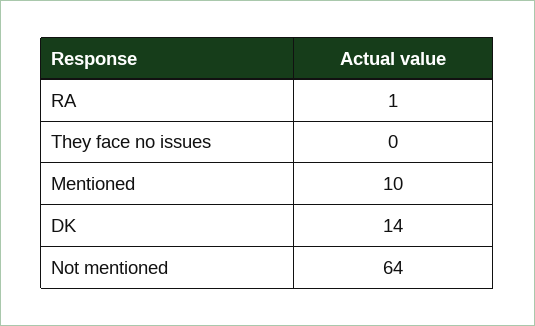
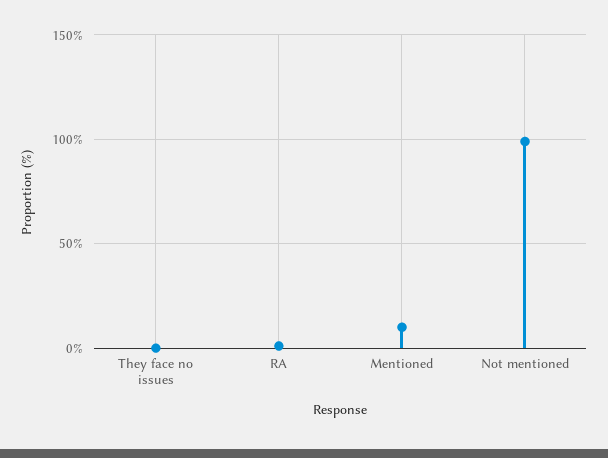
  {
    "RA": 1,
    "They face no issues": 0,
    "Mentioned": 10,
-   "DK": 14,
-   "Not mentioned": 64
+   "Not mentioned": 100
  }

